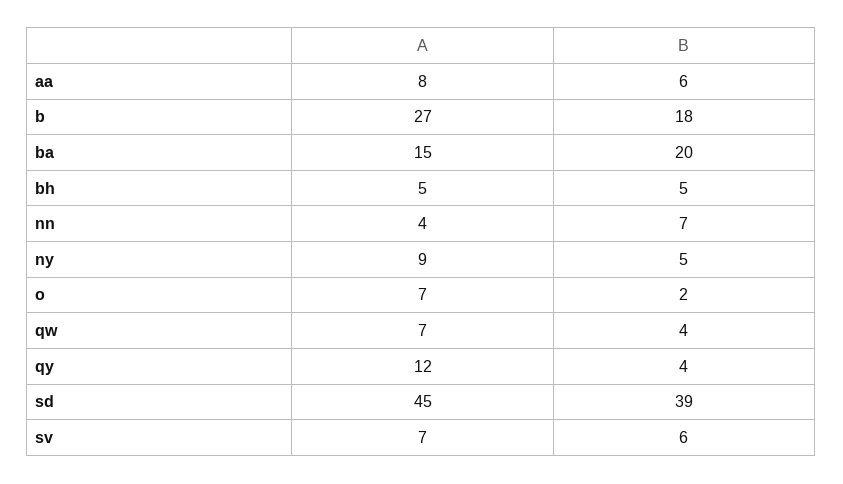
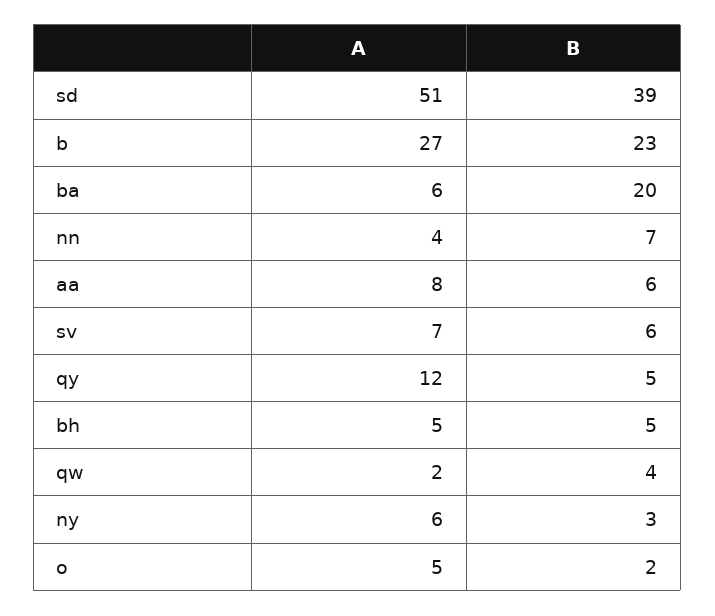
  {
    "A": {
      "aa": 8,
      "b": 27,
-     "ba": 15,
+     "ba": 6,
      "bh": 5,
      "nn": 4,
-     "ny": 9,
+     "ny": 6,
-     "o": 7,
+     "o": 5,
-     "qw": 7,
+     "qw": 2,
      "qy": 12,
-     "sd": 45,
+     "sd": 51,
      "sv": 7
    },
    "B": {
      "aa": 6,
-     "b": 18,
+     "b": 23,
      "ba": 20,
      "bh": 5,
      "nn": 7,
-     "ny": 5,
+     "ny": 3,
      "o": 2,
      "qw": 4,
-     "qy": 4,
+     "qy": 5,
      "sd": 39,
      "sv": 6
    }
  }

